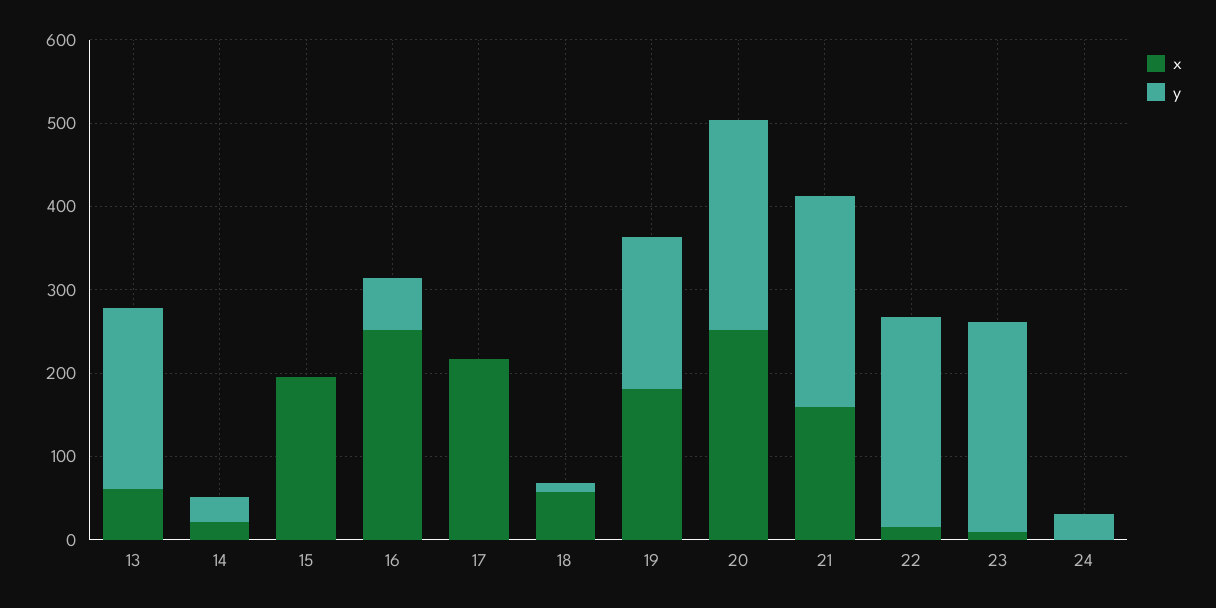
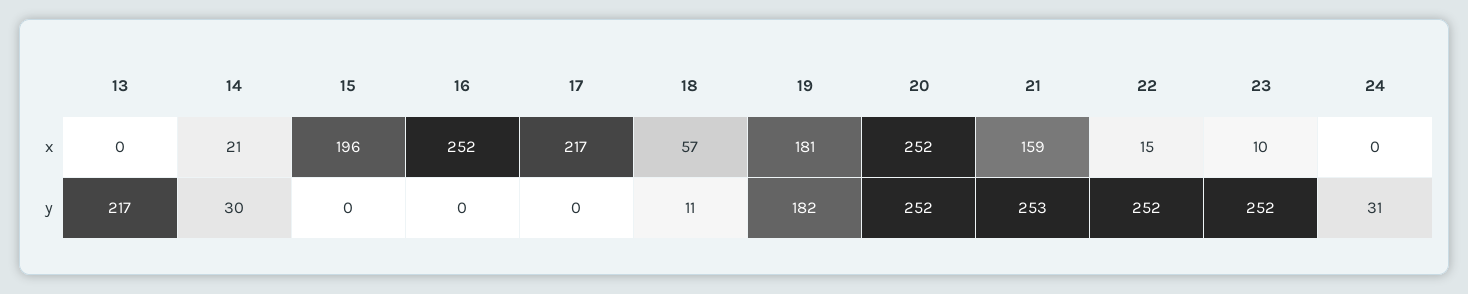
  {
    "x": {
-     "13": 60,
+     "13": 0,
      "14": 21,
      "15": 196,
      "16": 252,
      "17": 217,
      "18": 57,
      "19": 181,
      "20": 252,
      "21": 159,
      "22": 15,
      "23": 10,
      "24": 0
    },
    "y": {
      "13": 217,
      "14": 30,
      "15": 0,
-     "16": 60,
+     "16": 0,
      "17": 0,
      "18": 11,
      "19": 182,
      "20": 252,
      "21": 253,
      "22": 252,
      "23": 252,
      "24": 31
    }
  }

